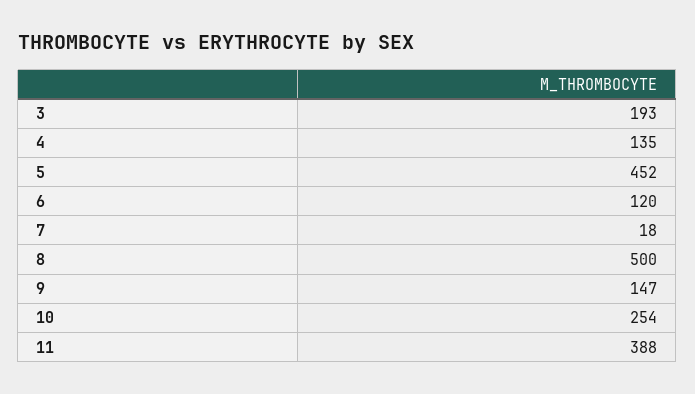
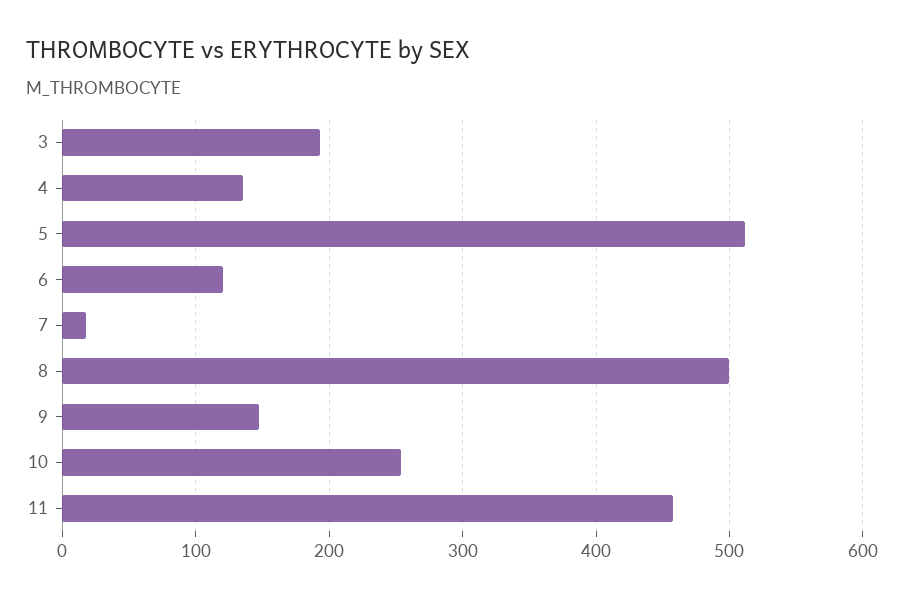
  {
    "3": 193,
    "4": 135,
-   "5": 452,
+   "5": 510,
    "6": 120,
    "7": 18,
    "8": 500,
    "9": 147,
    "10": 254,
-   "11": 388
+   "11": 460
  }

